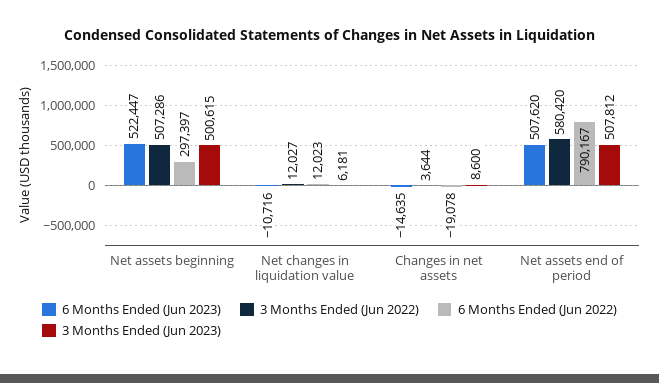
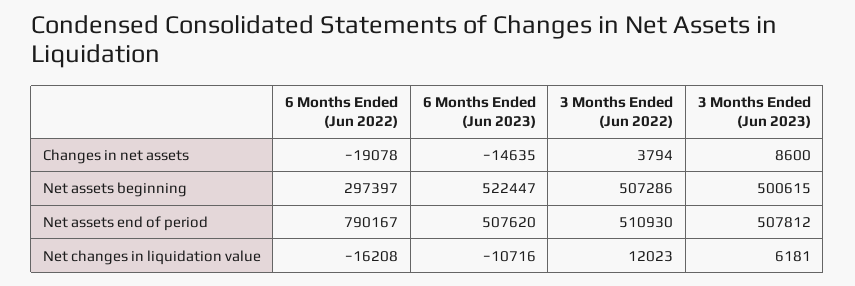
  {
    "6 Months Ended (Jun 2023)": {
      "Net assets beginning": 522447,
      "Net changes in liquidation value": -10716,
      "Changes in net assets": -14635,
      "Net assets end of period": 507620
    },
    "3 Months Ended (Jun 2022)": {
      "Net assets beginning": 507286,
-     "Net changes in liquidation value": 12027,
+     "Net changes in liquidation value": 12023,
-     "Changes in net assets": 3644,
+     "Changes in net assets": 3794,
-     "Net assets end of period": 580420
+     "Net assets end of period": 510930
    },
    "6 Months Ended (Jun 2022)": {
      "Net assets beginning": 297397,
-     "Net changes in liquidation value": 12023,
+     "Net changes in liquidation value": -16208,
      "Changes in net assets": -19078,
      "Net assets end of period": 790167
    },
    "3 Months Ended (Jun 2023)": {
      "Net assets beginning": 500615,
      "Net changes in liquidation value": 6181,
      "Changes in net assets": 8600,
      "Net assets end of period": 507812
    }
  }

